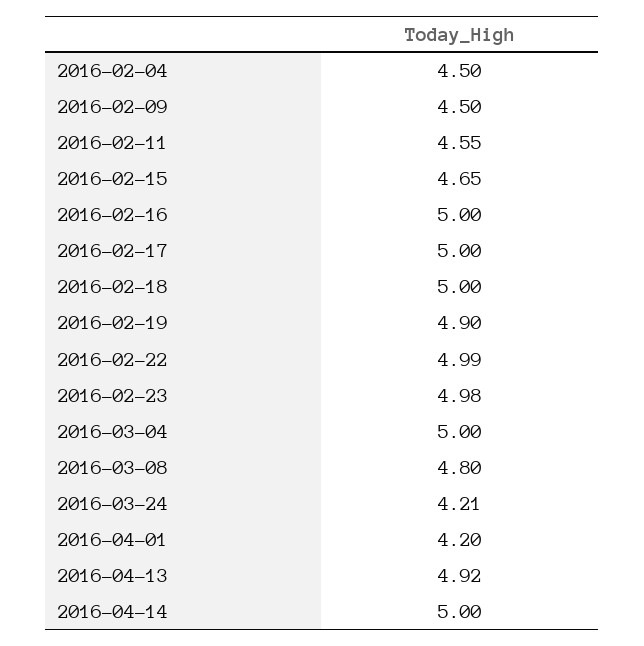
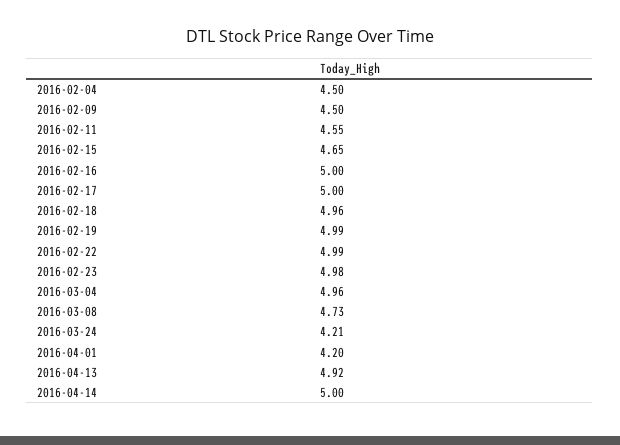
  {
    "2016-02-04": 4.5,
    "2016-02-09": 4.5,
    "2016-02-11": 4.55,
    "2016-02-15": 4.65,
    "2016-02-16": 5,
    "2016-02-17": 5,
-   "2016-02-18": 5,
+   "2016-02-18": 4.96,
-   "2016-02-19": 4.9,
+   "2016-02-19": 4.99,
    "2016-02-22": 4.99,
    "2016-02-23": 4.98,
-   "2016-03-04": 5,
+   "2016-03-04": 4.96,
-   "2016-03-08": 4.8,
+   "2016-03-08": 4.73,
    "2016-03-24": 4.21,
    "2016-04-01": 4.2,
    "2016-04-13": 4.92,
    "2016-04-14": 5
  }

